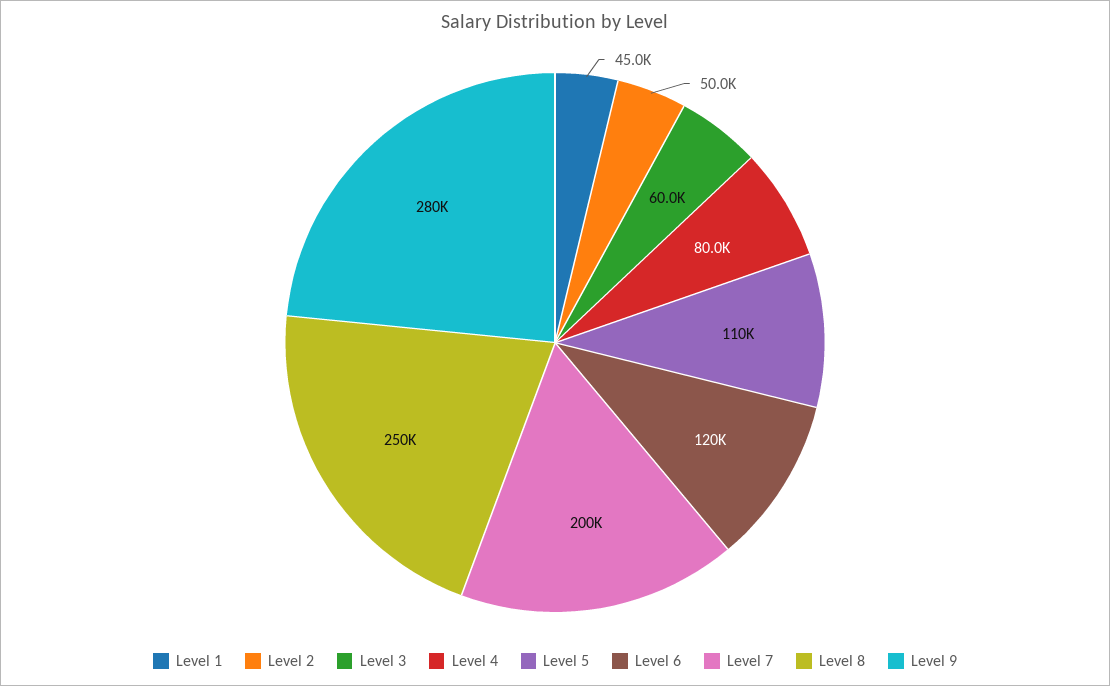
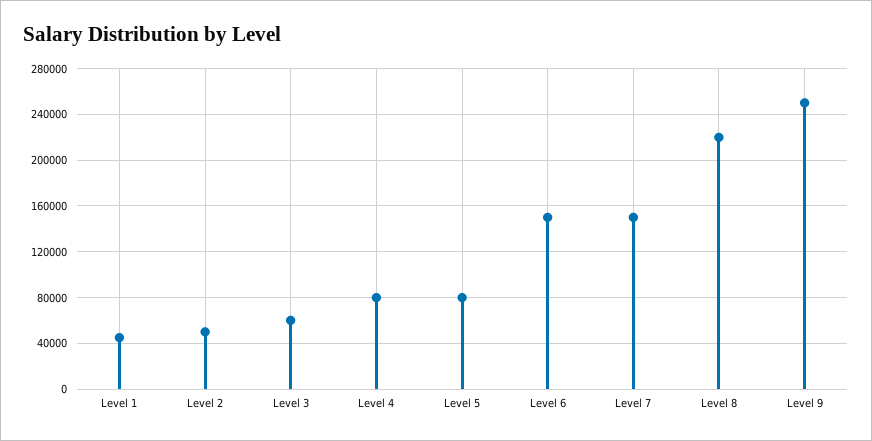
  {
    "Level 1": 45000,
    "Level 2": 50000,
    "Level 3": 60000,
    "Level 4": 80000,
-   "Level 5": 110000,
+   "Level 5": 80000,
-   "Level 6": 120000,
+   "Level 6": 150000,
-   "Level 7": 200000,
+   "Level 7": 150000,
-   "Level 8": 250000,
+   "Level 8": 220000,
-   "Level 9": 280000
+   "Level 9": 250000
  }

